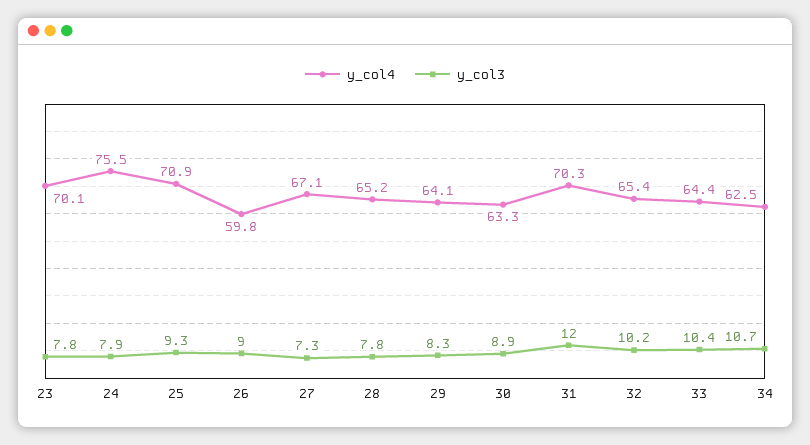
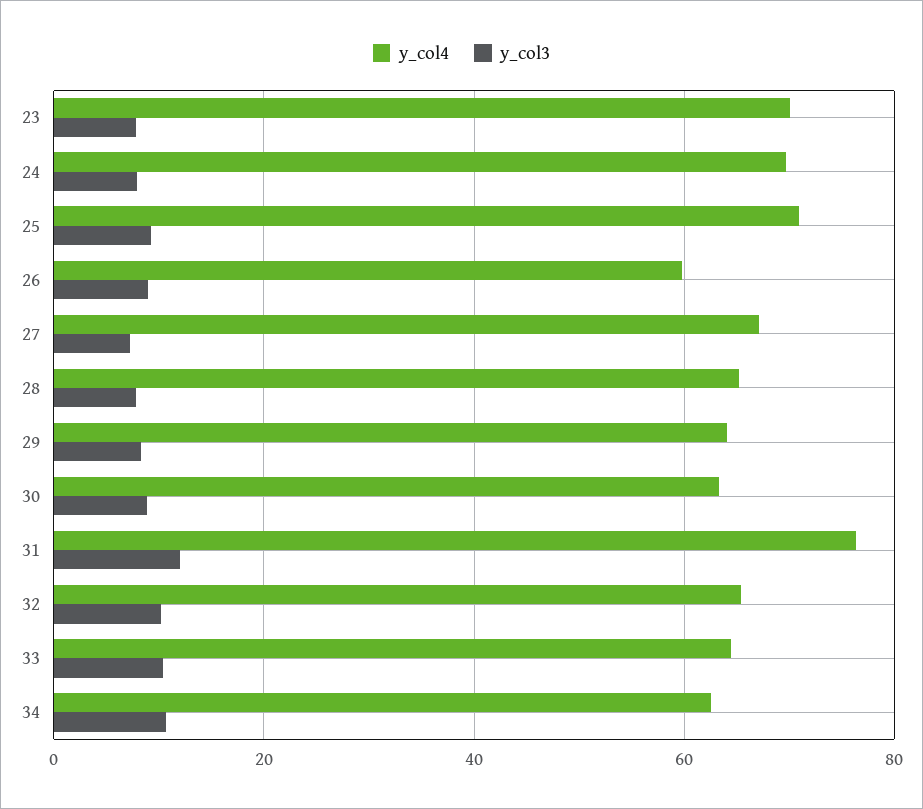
  {
    "y_col4": {
      "23": 70.1,
-     "24": 75.5,
+     "24": 70,
      "25": 70.9,
      "26": 59.8,
      "27": 67.1,
      "28": 65.2,
      "29": 64.1,
      "30": 63.3,
-     "31": 70.3,
+     "31": 76,
      "32": 65.4,
      "33": 64.4,
      "34": 62.5
    },
    "y_col3": {
      "23": 7.8,
      "24": 7.9,
      "25": 9.3,
      "26": 9,
      "27": 7.3,
      "28": 7.8,
      "29": 8.3,
      "30": 8.9,
      "31": 12,
      "32": 10.2,
      "33": 10.4,
      "34": 10.7
    }
  }

